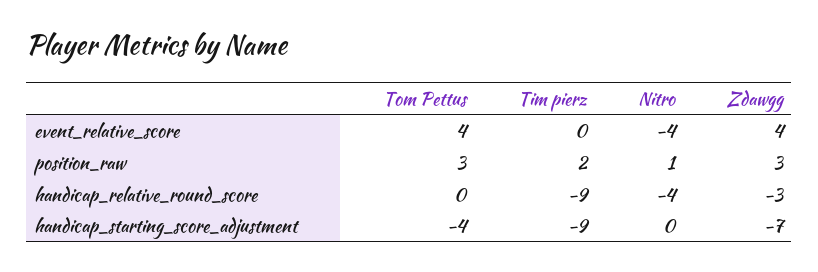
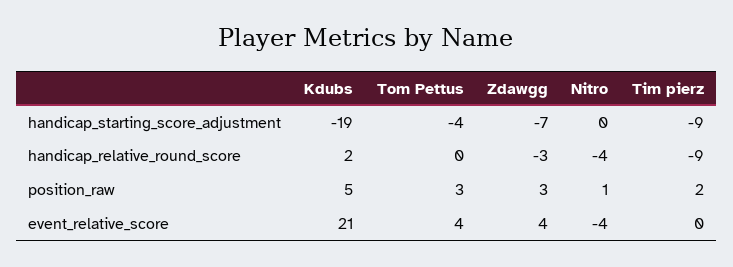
  {
    "Tom Pettus": {
      "event_relative_score": 4,
      "position_raw": 3,
      "handicap_relative_round_score": 0,
      "handicap_starting_score_adjustment": -4
    },
    "Tim pierz": {
      "event_relative_score": 0,
      "position_raw": 2,
      "handicap_relative_round_score": -9,
      "handicap_starting_score_adjustment": -9
    },
    "Nitro": {
      "event_relative_score": -4,
      "position_raw": 1,
      "handicap_relative_round_score": -4,
      "handicap_starting_score_adjustment": 0
    },
    "Zdawgg": {
      "event_relative_score": 4,
      "position_raw": 3,
      "handicap_relative_round_score": -3,
      "handicap_starting_score_adjustment": -7
-   }
+   },
+   "Kdubs": {
+     "handicap_starting_score_adjustment": -19,
+     "handicap_relative_round_score": 2,
+     "position_raw": 5,
+     "event_relative_score": 21
+   }
  }

